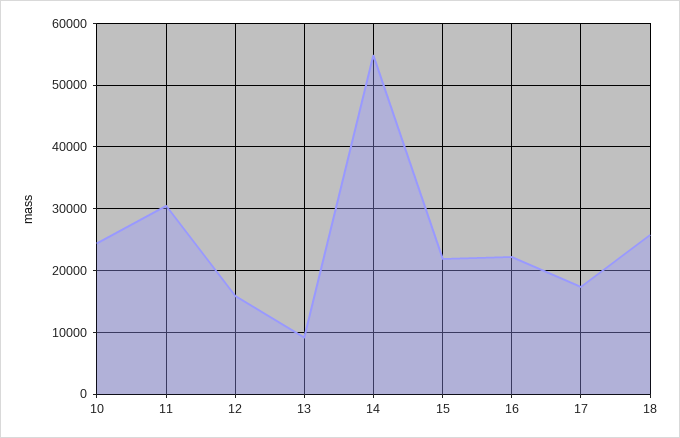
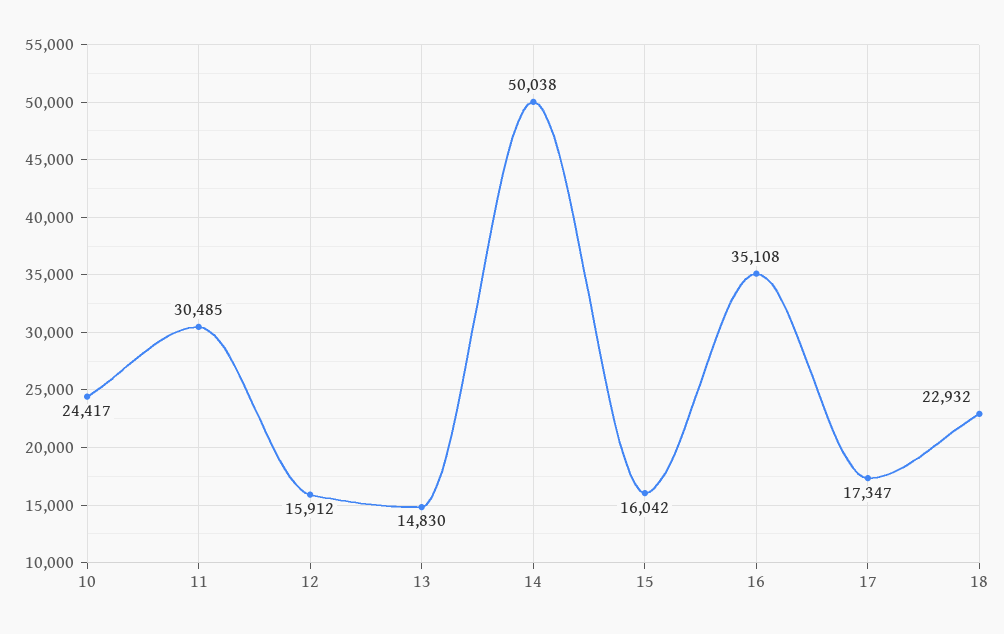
  {
    "10": 24417,
    "11": 30485,
    "12": 15912,
-   "13": 9000,
+   "13": 14830,
-   "14": 55000,
+   "14": 50038,
-   "15": 22000,
+   "15": 16042,
-   "16": 22000,
+   "16": 35108,
    "17": 17347,
-   "18": 26000
+   "18": 22932
  }

